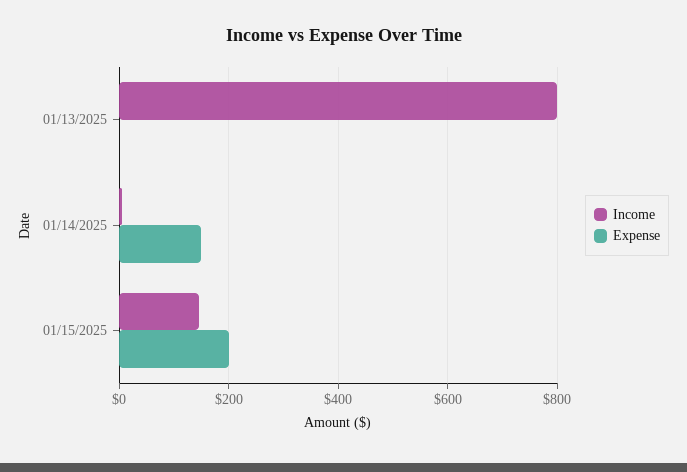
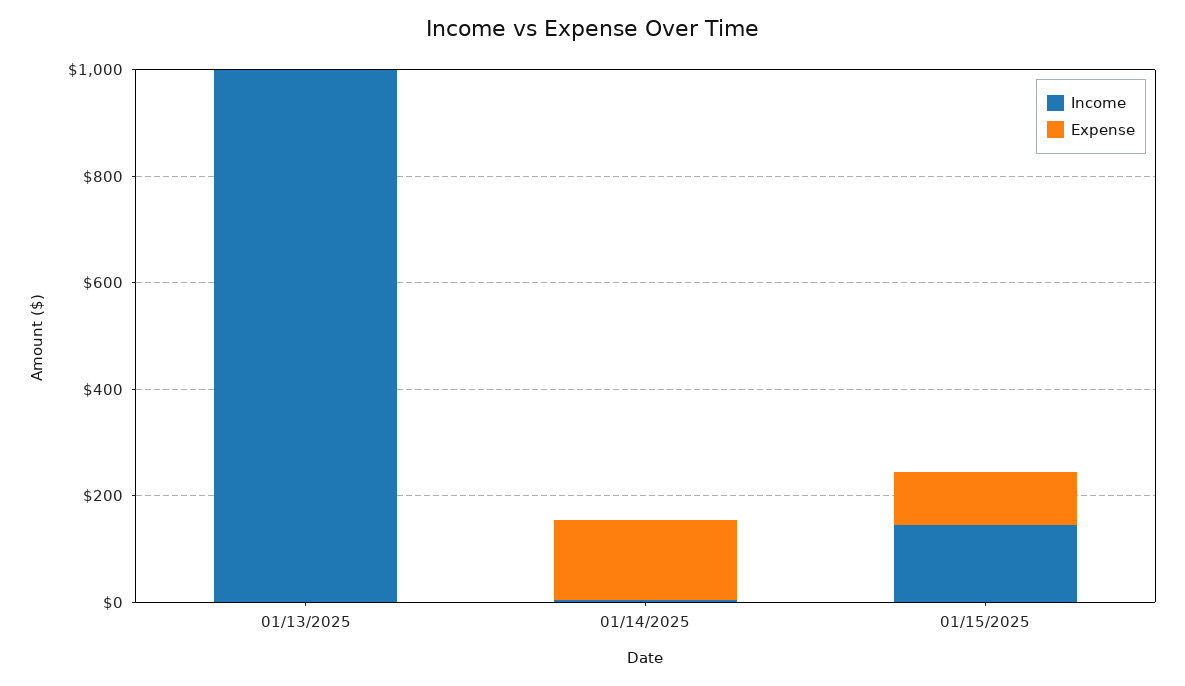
  {
    "Income": {
-     "01/13/2025": 800,
+     "01/13/2025": 1000,
      "01/14/2025": 0,
      "01/15/2025": 140
    },
    "Expense": {
      "01/13/2025": 0,
      "01/14/2025": 160,
-     "01/15/2025": 200
+     "01/15/2025": 100
    }
  }

